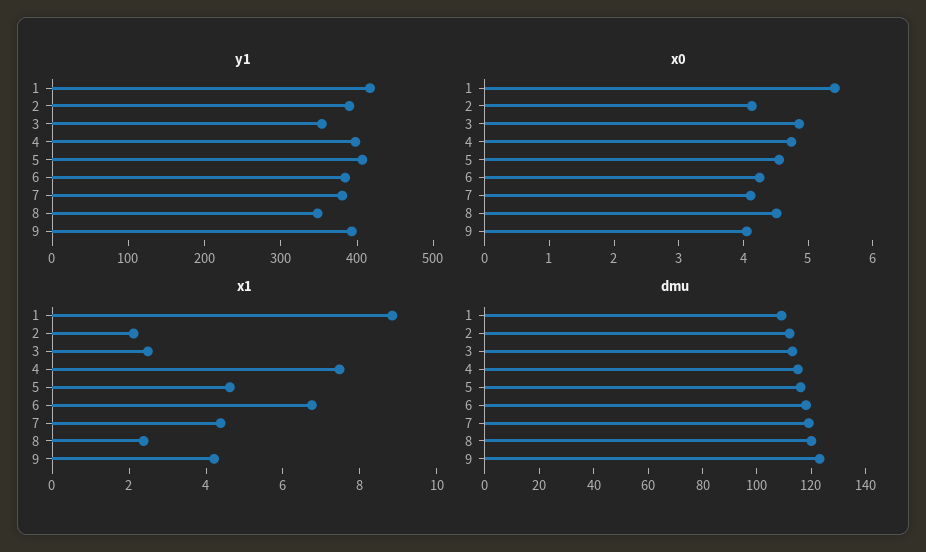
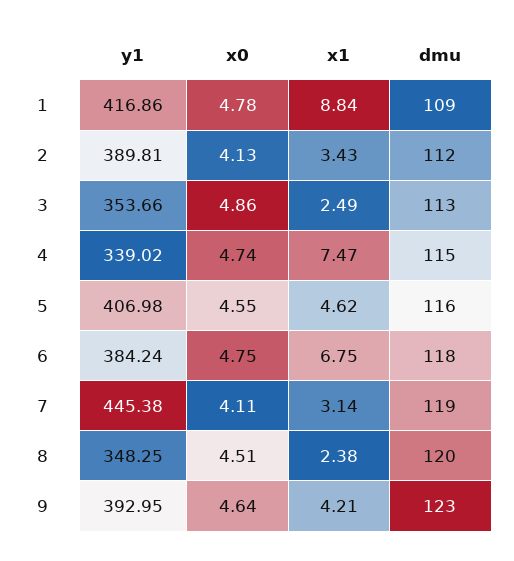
  {
    "y1": {
      "1": 416.86,
      "2": 389.81,
      "3": 353.66,
-     "4": 400,
+     "4": 339.02,
      "5": 406.98,
      "6": 384.24,
-     "7": 380,
+     "7": 445.38,
      "8": 348.25,
      "9": 392.95
    },
    "x0": {
-     "1": 5.4,
+     "1": 4.78,
      "2": 4.13,
      "3": 4.86,
      "4": 4.74,
      "5": 4.55,
-     "6": 4.2,
+     "6": 4.75,
      "7": 4.11,
      "8": 4.51,
-     "9": 4
+     "9": 4.64
    },
    "x1": {
      "1": 8.84,
-     "2": 2,
+     "2": 3.43,
      "3": 2.49,
      "4": 7.47,
      "5": 4.62,
      "6": 6.75,
-     "7": 4.5,
+     "7": 3.14,
      "8": 2.38,
      "9": 4.21
    },
    "dmu": {
      "1": 109,
      "2": 112,
      "3": 113,
      "4": 115,
      "5": 116,
      "6": 118,
      "7": 119,
      "8": 120,
      "9": 123
    }
  }

